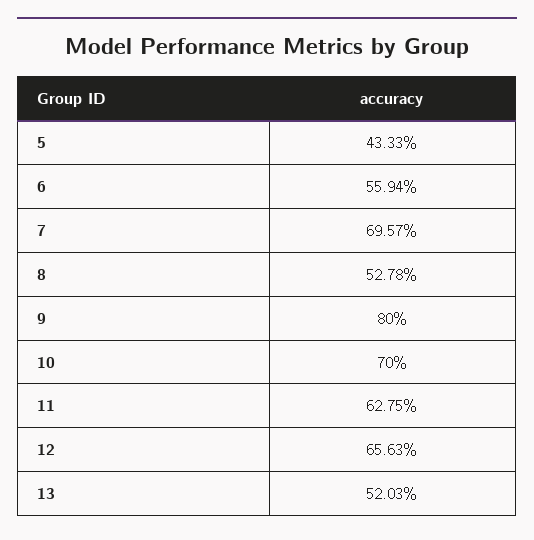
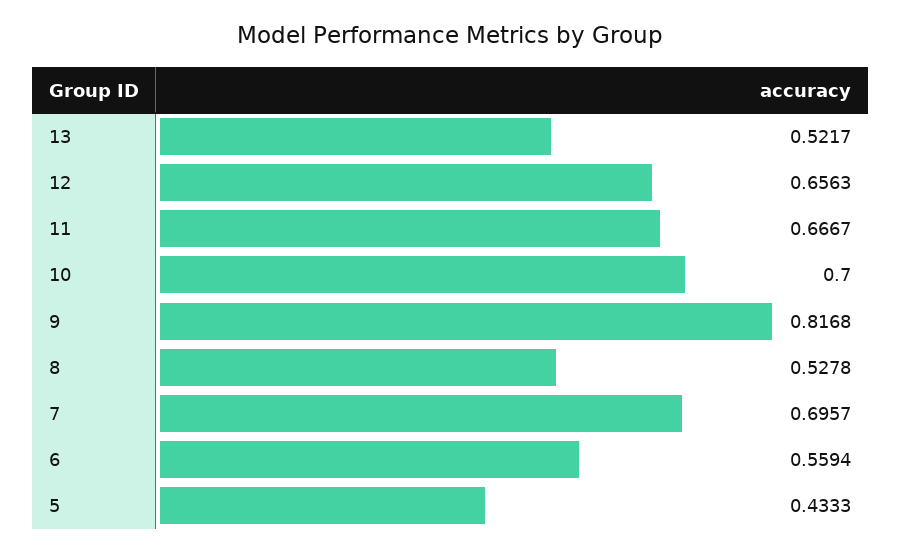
  {
    "5": 0.4333,
    "6": 0.5594,
    "7": 0.6957,
    "8": 0.5278,
-   "9": 0.8,
+   "9": 0.8168,
    "10": 0.7,
-   "11": 0.6275,
+   "11": 0.6667,
    "12": 0.6563,
-   "13": 0.5203
+   "13": 0.5217
  }

